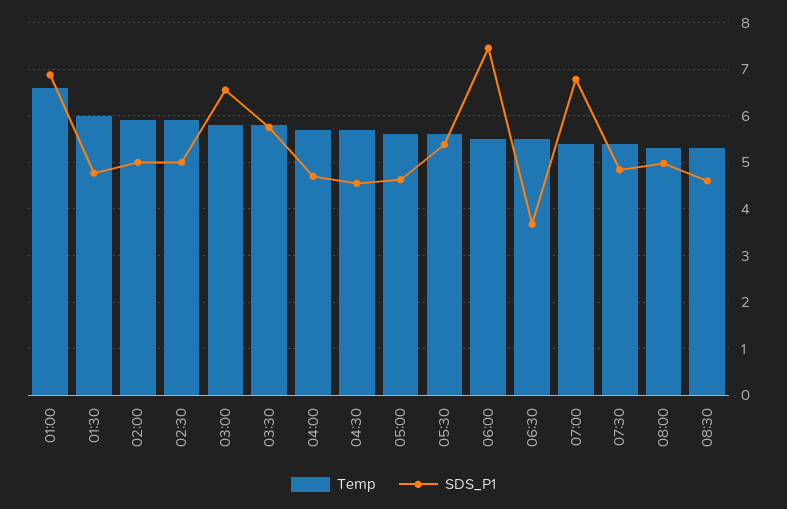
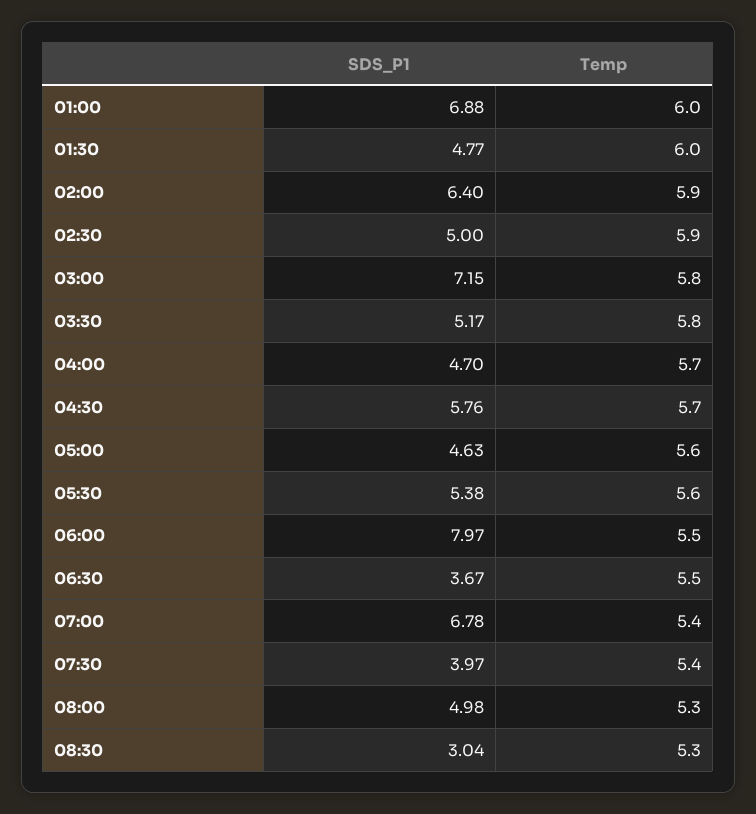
  {
    "Temp": {
-     "01:00": 6.6,
+     "01:00": 6,
      "01:30": 6,
      "02:00": 5.9,
      "02:30": 5.9,
      "03:00": 5.8,
      "03:30": 5.8,
      "04:00": 5.7,
      "04:30": 5.7,
      "05:00": 5.6,
      "05:30": 5.6,
      "06:00": 5.5,
      "06:30": 5.5,
      "07:00": 5.4,
      "07:30": 5.4,
      "08:00": 5.3,
      "08:30": 5.3
    },
    "SDS_P1": {
      "01:00": 6.88,
      "01:30": 4.77,
-     "02:00": 5,
+     "02:00": 6.4,
      "02:30": 5,
-     "03:00": 6.6,
+     "03:00": 7.15,
-     "03:30": 5.8,
+     "03:30": 5.17,
      "04:00": 4.7,
-     "04:30": 4.6,
+     "04:30": 5.76,
      "05:00": 4.63,
      "05:30": 5.38,
-     "06:00": 7.4,
+     "06:00": 7.97,
      "06:30": 3.67,
      "07:00": 6.78,
-     "07:30": 4.8,
+     "07:30": 3.97,
      "08:00": 4.98,
-     "08:30": 4.6
+     "08:30": 3.04
    }
  }

